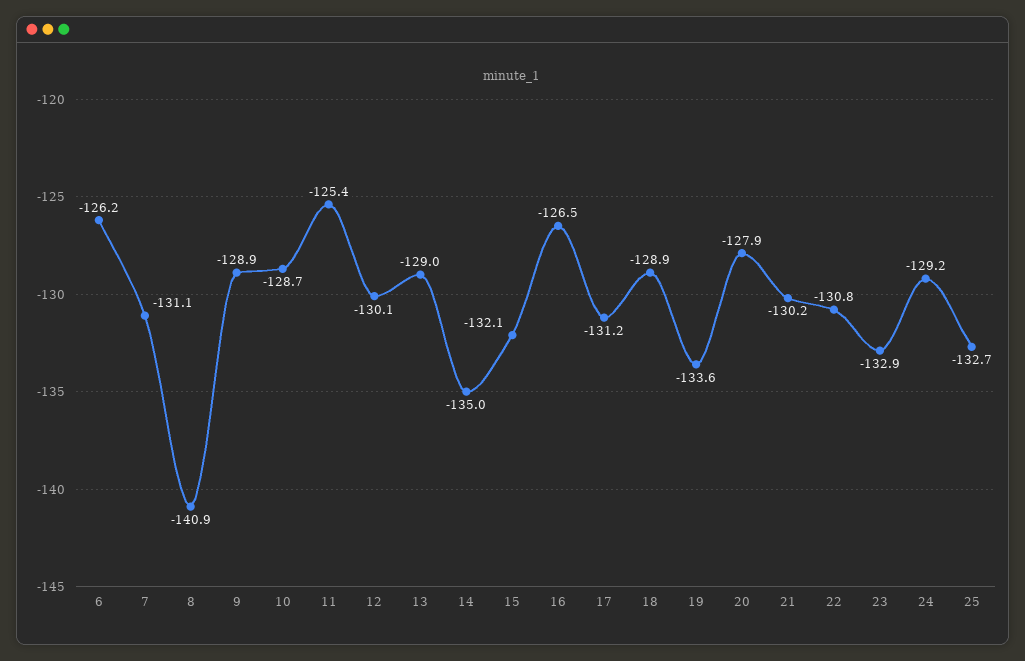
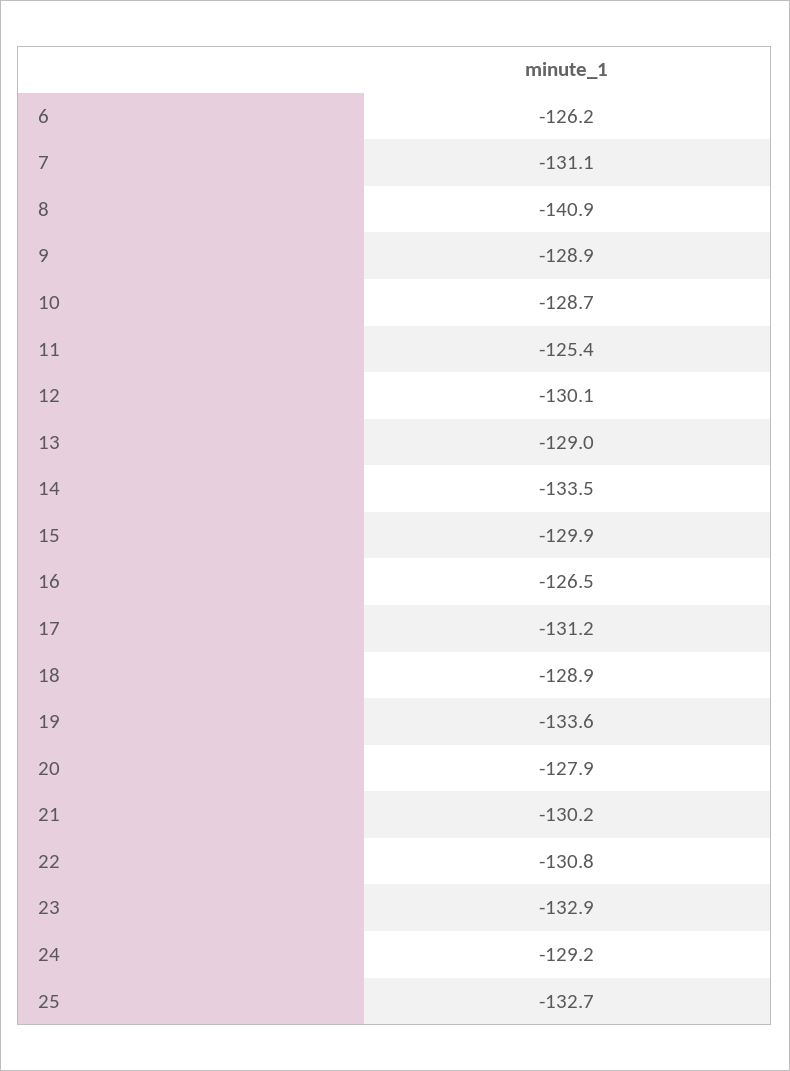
  {
    "6": -126.2,
    "7": -131.1,
    "8": -140.9,
    "9": -128.9,
    "10": -128.7,
    "11": -125.4,
    "12": -130.1,
    "13": -129,
-   "14": -135,
+   "14": -133.5,
-   "15": -132.1,
+   "15": -129.9,
    "16": -126.5,
    "17": -131.2,
    "18": -128.9,
    "19": -133.6,
    "20": -127.9,
    "21": -130.2,
    "22": -130.8,
    "23": -132.9,
    "24": -129.2,
    "25": -132.7
  }

